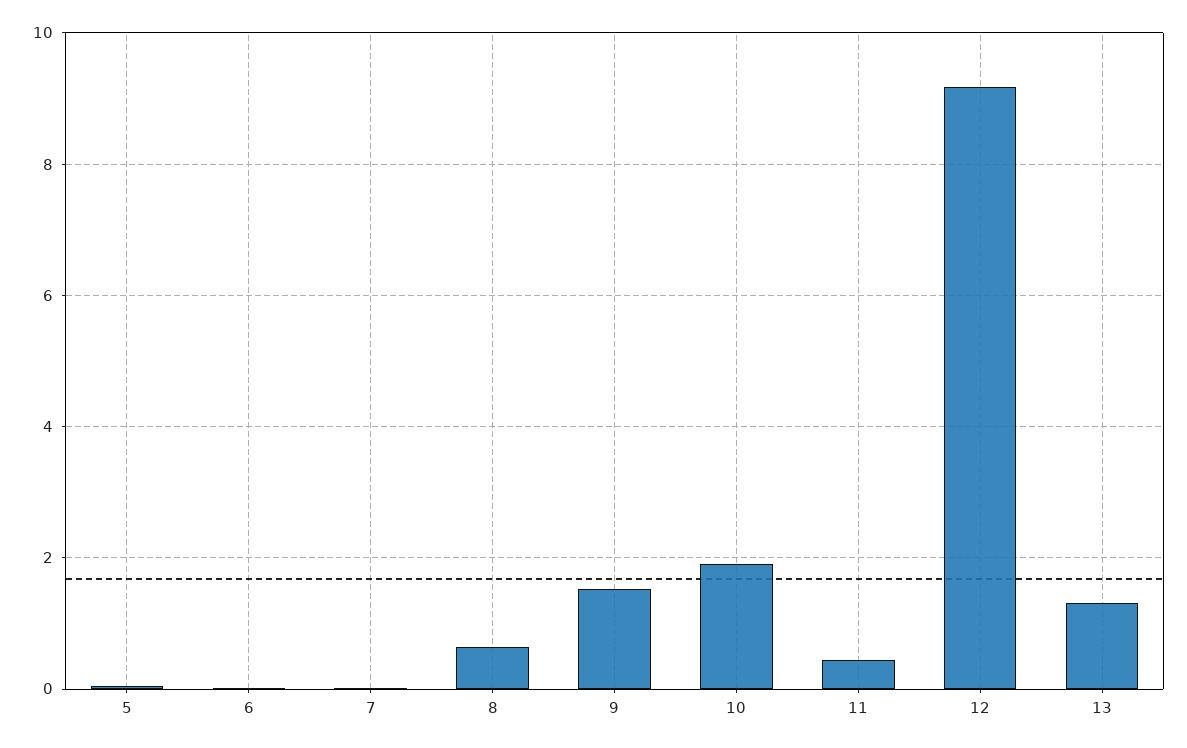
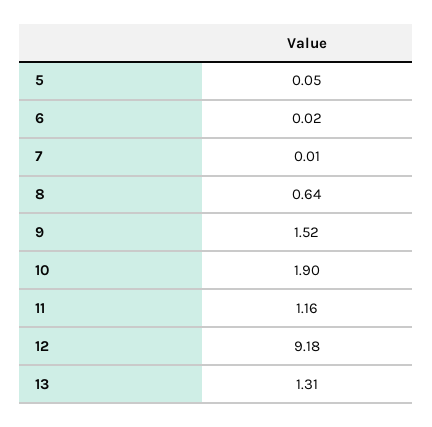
  {
    "5": 0.05,
    "6": 0.02,
    "7": 0.01,
    "8": 0.64,
    "9": 1.52,
    "10": 1.9,
-   "11": 0.4,
+   "11": 1.16,
    "12": 9.18,
    "13": 1.31
  }

